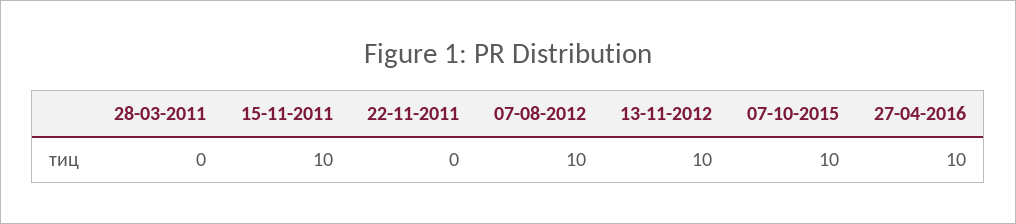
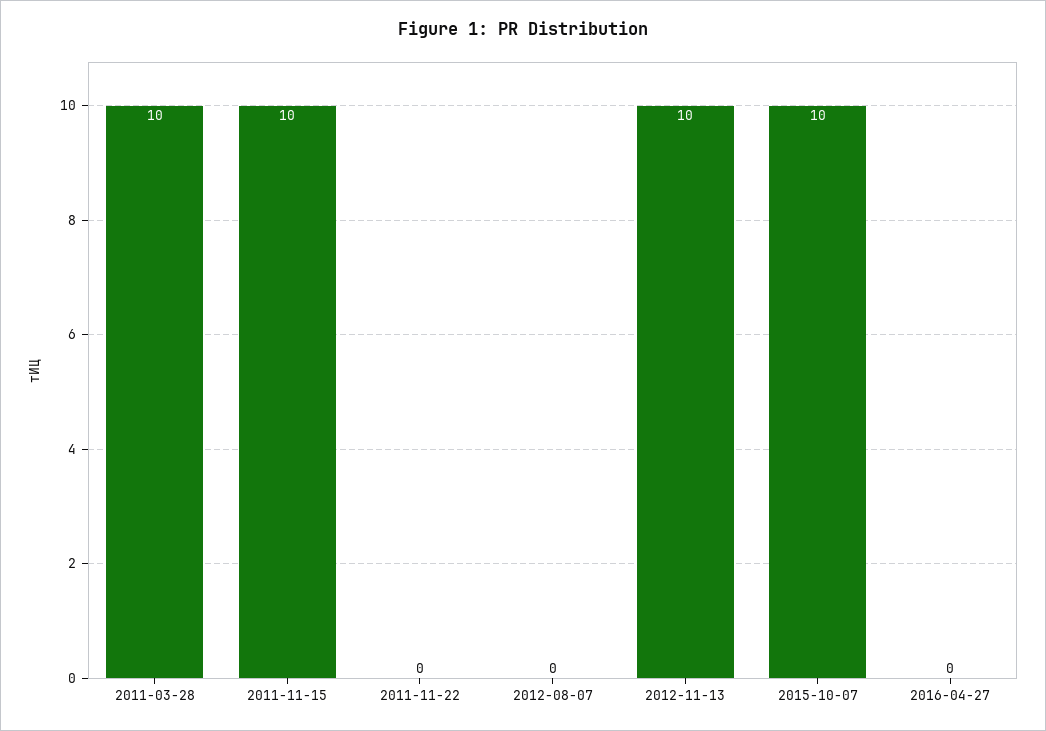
  {
-   "28-03-2011": 0,
+   "28-03-2011": 10,
    "15-11-2011": 10,
    "22-11-2011": 0,
-   "07-08-2012": 10,
+   "07-08-2012": 0,
    "13-11-2012": 10,
    "07-10-2015": 10,
-   "27-04-2016": 10
+   "27-04-2016": 0
  }

